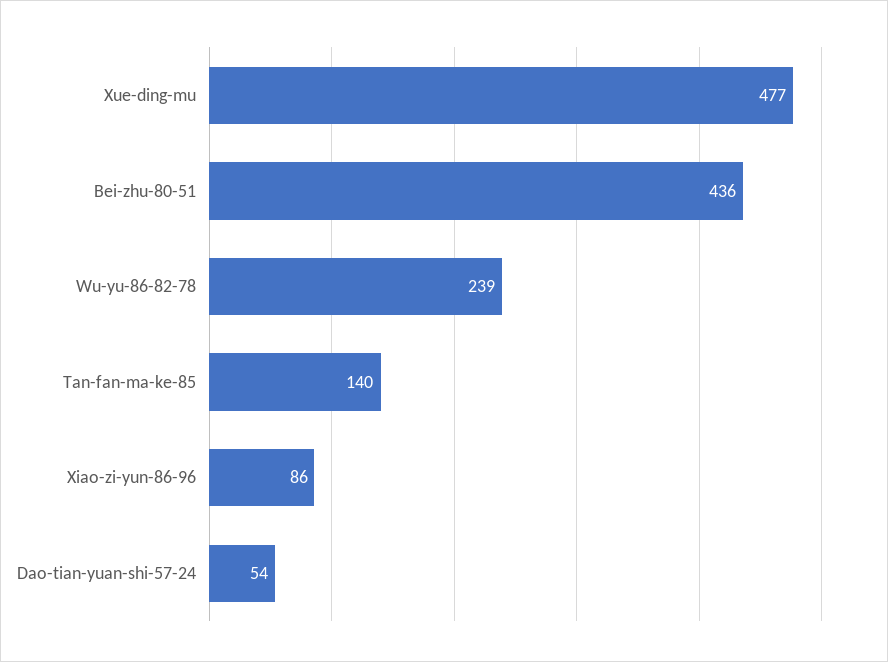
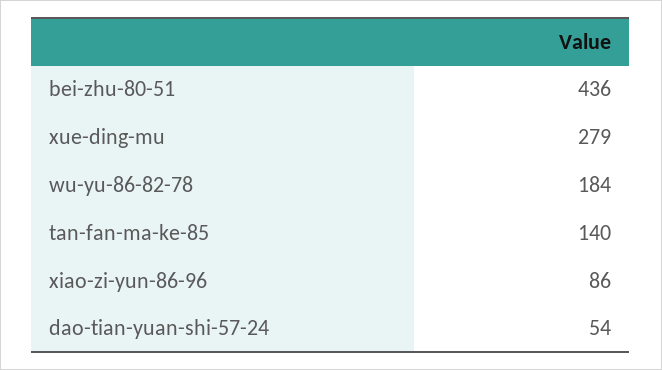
  {
-   "Xue-ding-mu": 477,
+   "Xue-ding-mu": 279,
    "Bei-zhu-80-51": 436,
-   "Wu-yu-86-82-78": 239,
+   "Wu-yu-86-82-78": 184,
    "Tan-fan-ma-ke-85": 140,
    "Xiao-zi-yun-86-96": 86,
    "Dao-tian-yuan-shi-57-24": 54
  }

